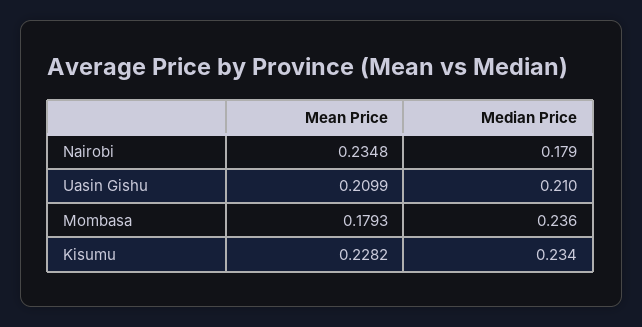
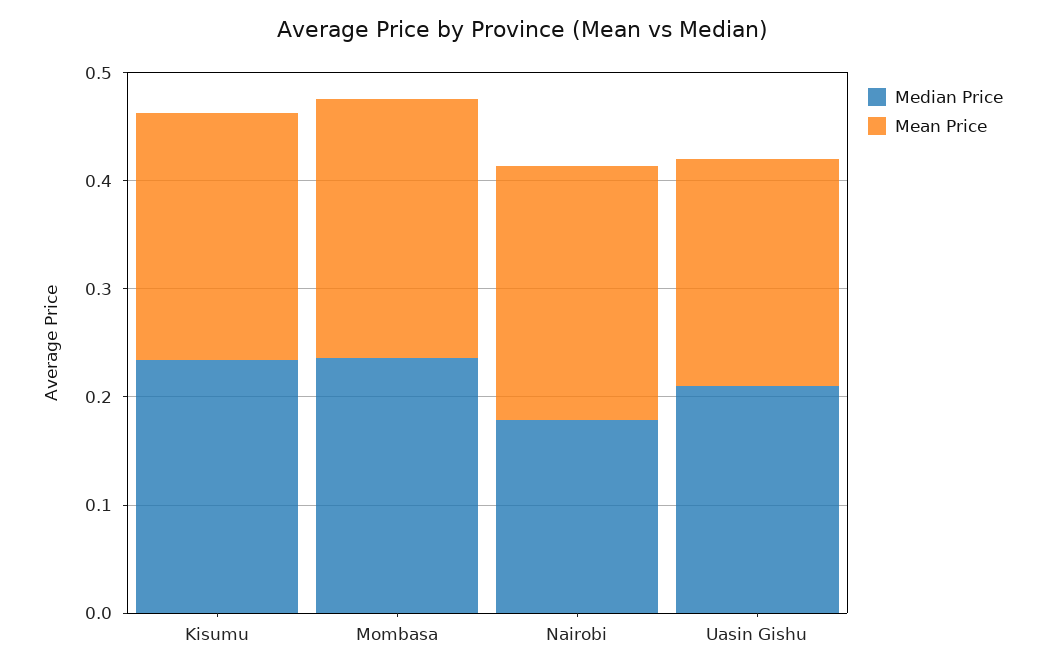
  {
    "Mean Price": {
      "Nairobi": 0.2348,
      "Uasin Gishu": 0.2099,
-     "Mombasa": 0.1793,
+     "Mombasa": 0.24,
      "Kisumu": 0.2282
    },
    "Median Price": {
      "Nairobi": 0.179,
      "Uasin Gishu": 0.21,
      "Mombasa": 0.236,
      "Kisumu": 0.234
    }
  }

